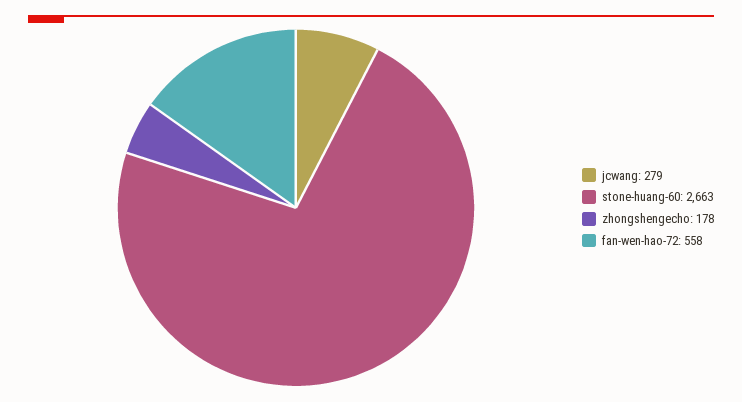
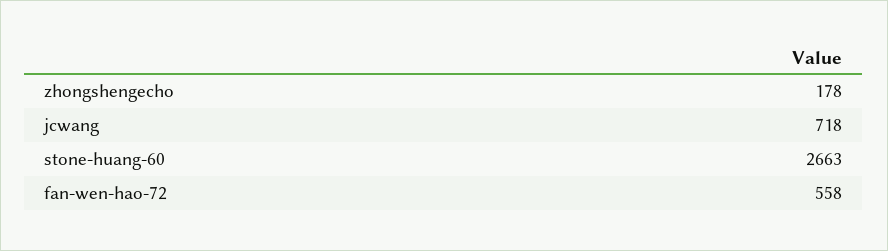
  {
-   "jcwang": 279,
+   "jcwang": 718,
    "stone-huang-60": 2663,
    "zhongshengecho": 178,
    "fan-wen-hao-72": 558
  }

